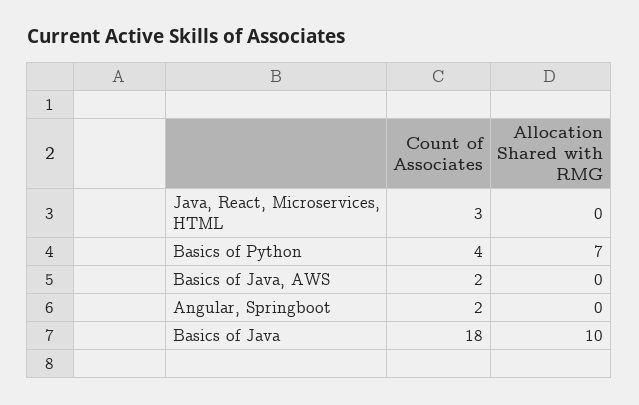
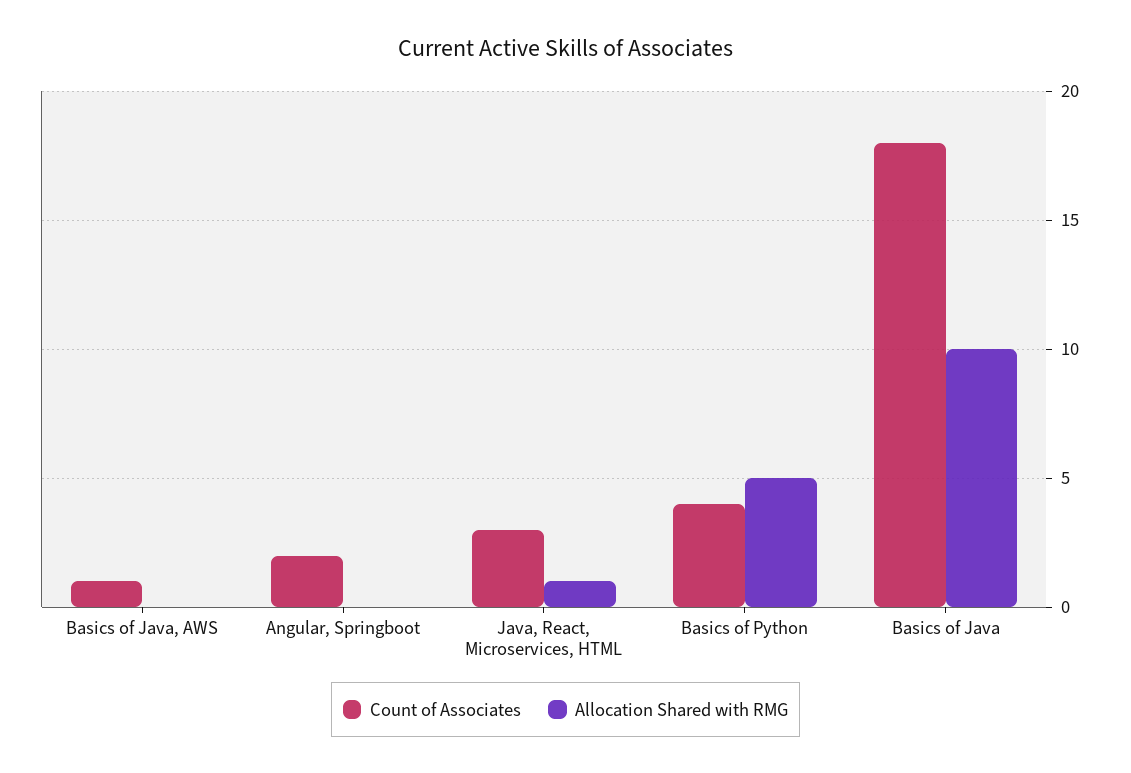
  {
    "Count of Associates": {
      "Java, React, Microservices, HTML": 3,
      "Basics of Python": 4,
-     "Basics of Java, AWS": 2,
+     "Basics of Java, AWS": 1,
      "Angular, Springboot": 2,
      "Basics of Java": 18
    },
    "Allocation Shared with RMG": {
-     "Java, React, Microservices, HTML": 0,
+     "Java, React, Microservices, HTML": 1,
-     "Basics of Python": 7,
+     "Basics of Python": 5,
      "Basics of Java, AWS": 0,
      "Angular, Springboot": 0,
      "Basics of Java": 10
    }
  }

